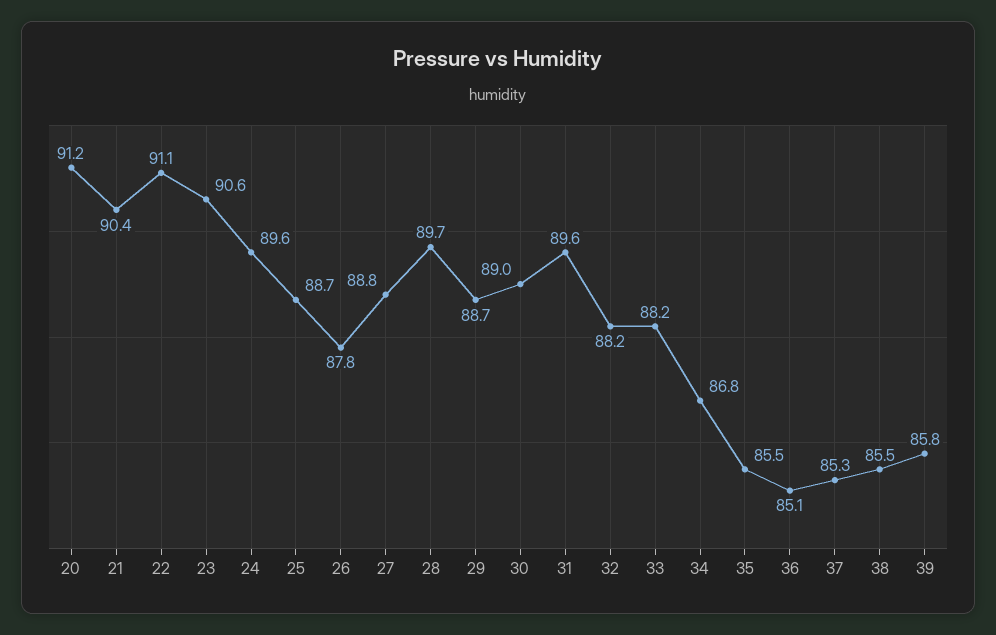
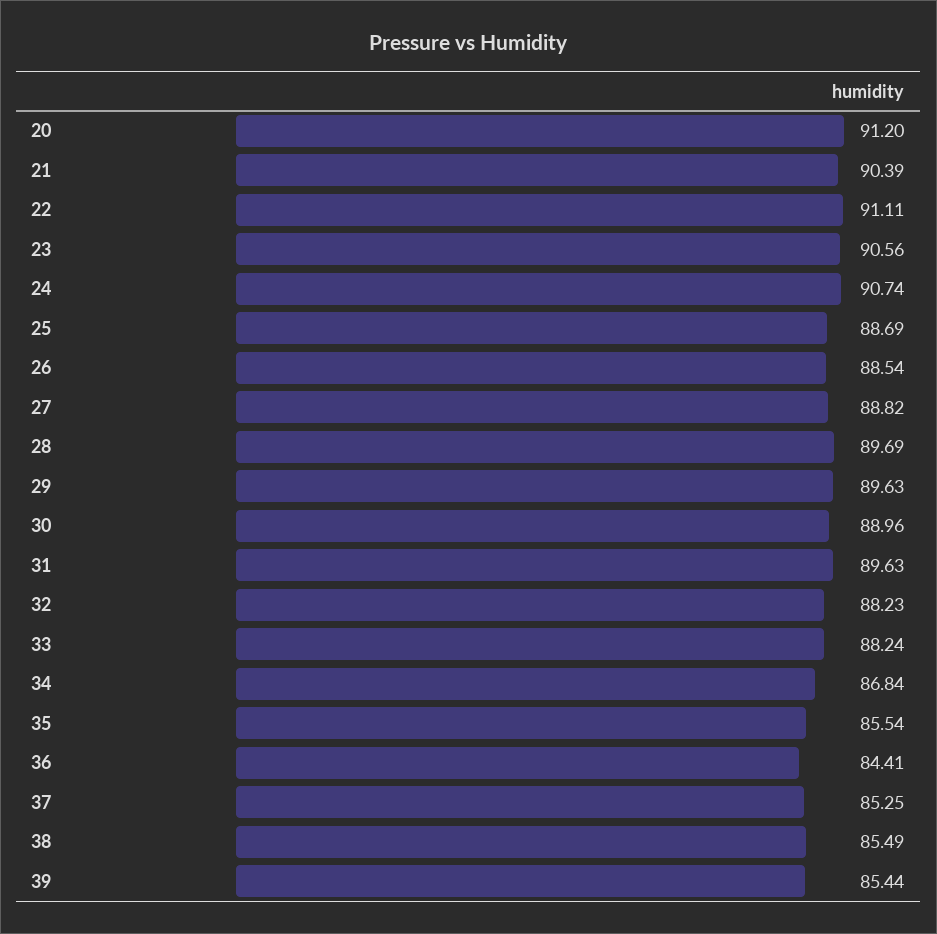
  {
    "20": 91.2,
    "21": 90.39,
    "22": 91.11,
    "23": 90.56,
-   "24": 89.6,
+   "24": 90.74,
    "25": 88.69,
-   "26": 87.8,
+   "26": 88.54,
    "27": 88.82,
    "28": 89.69,
-   "29": 88.7,
+   "29": 89.63,
    "30": 88.96,
    "31": 89.63,
    "32": 88.23,
    "33": 88.24,
    "34": 86.84,
    "35": 85.54,
-   "36": 85.1,
+   "36": 84.41,
    "37": 85.25,
    "38": 85.49,
-   "39": 85.8
+   "39": 85.44
  }

